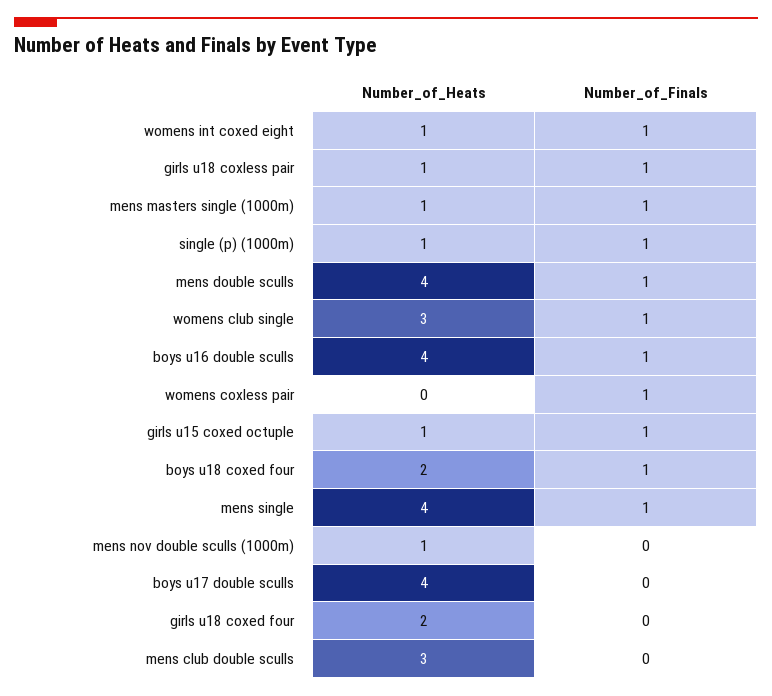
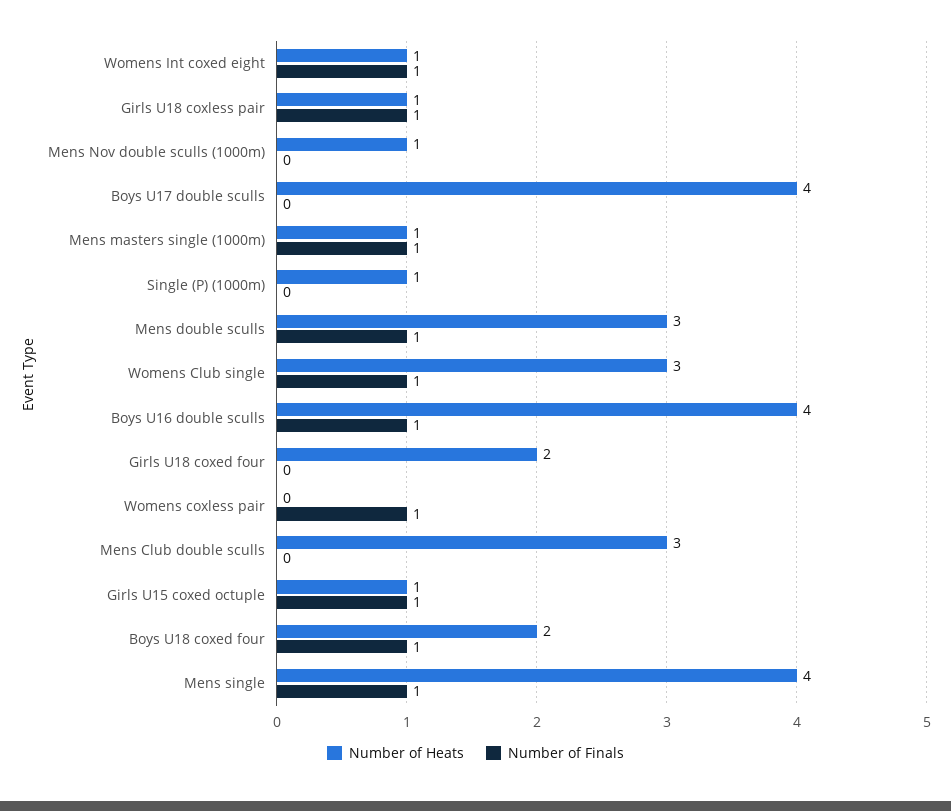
  {
    "Number_of_Heats": {
      "womens int coxed eight": 1,
      "girls u18 coxless pair": 1,
      "mens masters single (1000m)": 1,
      "single (p) (1000m)": 1,
-     "mens double sculls": 4,
+     "mens double sculls": 3,
      "womens club single": 3,
      "boys u16 double sculls": 4,
      "womens coxless pair": 0,
      "girls u15 coxed octuple": 1,
      "boys u18 coxed four": 2,
      "mens single": 4,
      "mens nov double sculls (1000m)": 1,
      "boys u17 double sculls": 4,
      "girls u18 coxed four": 2,
      "mens club double sculls": 3
    },
    "Number_of_Finals": {
      "womens int coxed eight": 1,
      "girls u18 coxless pair": 1,
      "mens masters single (1000m)": 1,
-     "single (p) (1000m)": 1,
+     "single (p) (1000m)": 0,
      "mens double sculls": 1,
      "womens club single": 1,
      "boys u16 double sculls": 1,
      "womens coxless pair": 1,
      "girls u15 coxed octuple": 1,
      "boys u18 coxed four": 1,
      "mens single": 1,
      "mens nov double sculls (1000m)": 0,
      "boys u17 double sculls": 0,
      "girls u18 coxed four": 0,
      "mens club double sculls": 0
    }
  }

